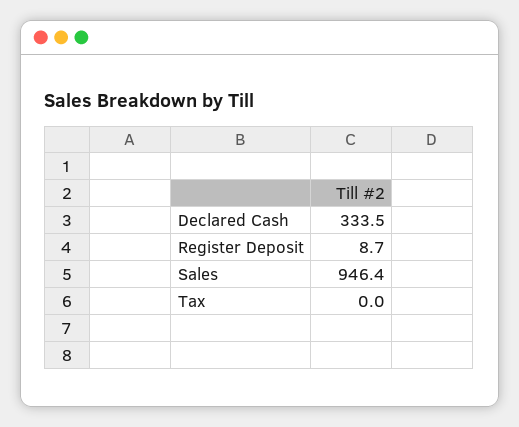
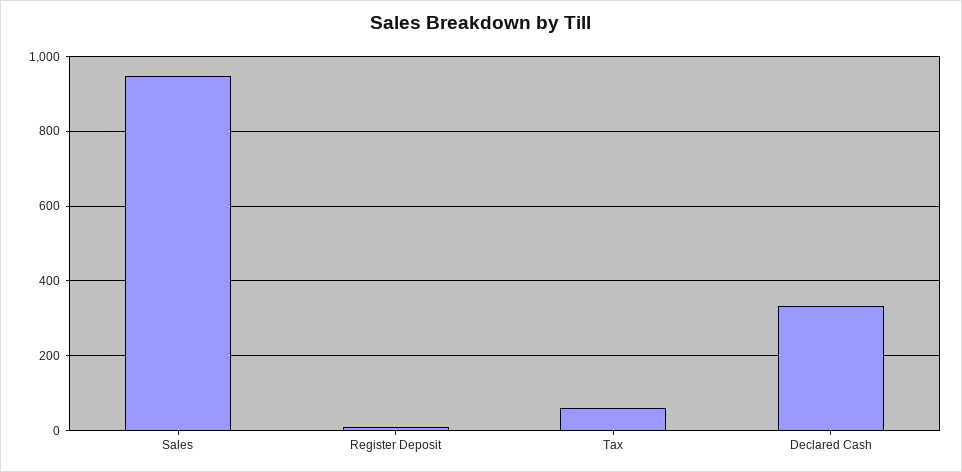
  {
    "Declared Cash": 333.5,
    "Register Deposit": 8.7,
    "Sales": 946.4,
-   "Tax": 0
+   "Tax": 60
  }

